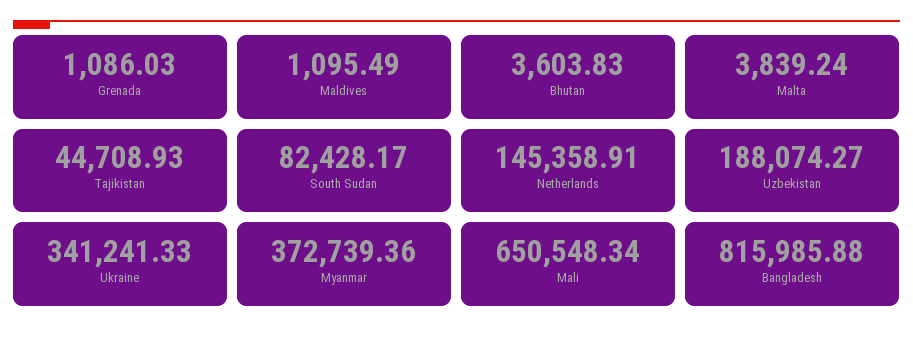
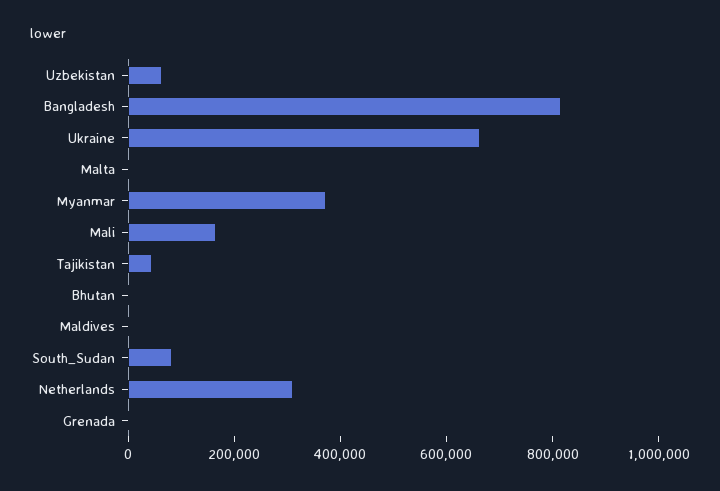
  {
    "Grenada": 1086.03,
    "Maldives": 1095.49,
    "Bhutan": 3603.83,
    "Malta": 3839.24,
    "Tajikistan": 44708.93,
    "South Sudan": 82428.17,
-   "Netherlands": 145358.91,
+   "Netherlands": 300000,
-   "Uzbekistan": 188074.27,
+   "Uzbekistan": 50000,
-   "Ukraine": 341241.33,
+   "Ukraine": 650000,
    "Myanmar": 372739.36,
-   "Mali": 650548.34,
+   "Mali": 150000,
    "Bangladesh": 815985.88
  }

